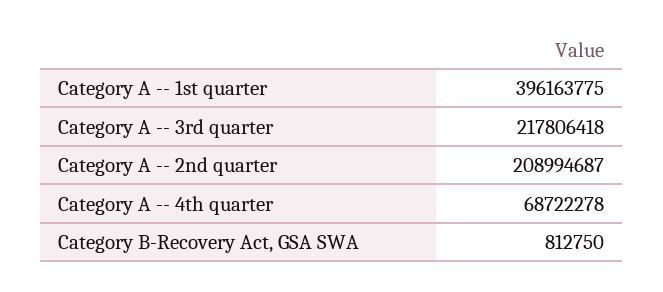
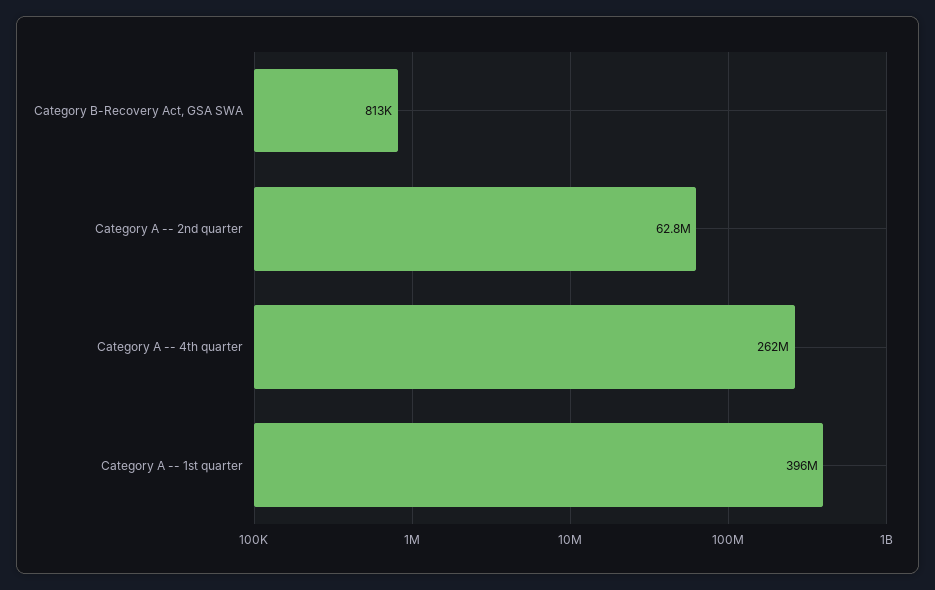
  {
    "Category A -- 1st quarter": 396163775,
-   "Category A -- 3rd quarter": 217806418,
-   "Category A -- 2nd quarter": 208994687,
+   "Category A -- 2nd quarter": 62800000,
-   "Category A -- 4th quarter": 68722278,
+   "Category A -- 4th quarter": 262000000,
    "Category B-Recovery Act, GSA SWA": 812750
  }

